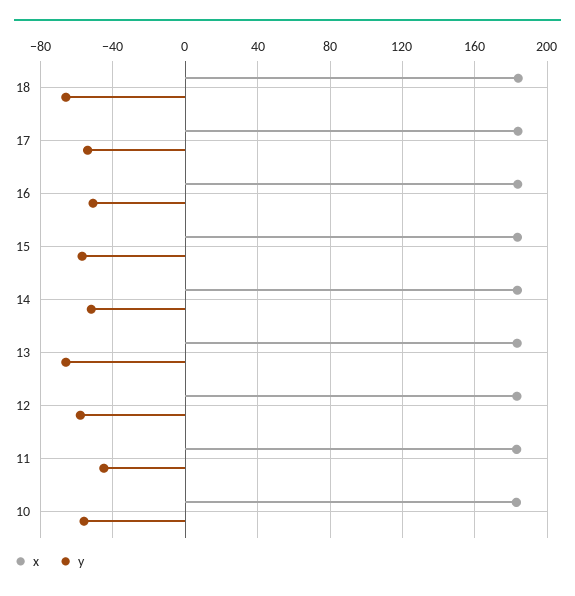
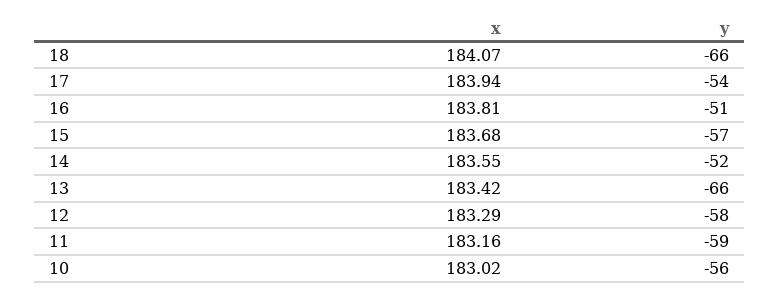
  {
    "x": {
      "18": 184.07,
      "17": 183.94,
      "16": 183.81,
      "15": 183.68,
      "14": 183.55,
      "13": 183.42,
      "12": 183.29,
      "11": 183.16,
      "10": 183.02
    },
    "y": {
      "18": -66,
      "17": -54,
      "16": -51,
      "15": -57,
      "14": -52,
      "13": -66,
      "12": -58,
-     "11": -45,
+     "11": -59,
      "10": -56
    }
  }

